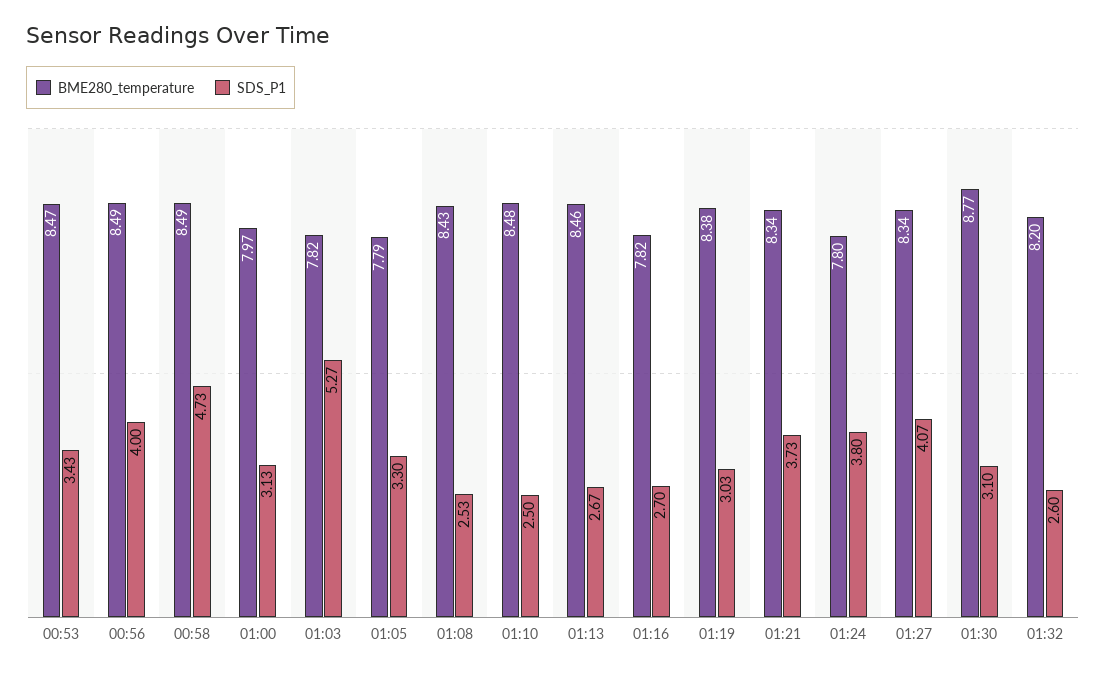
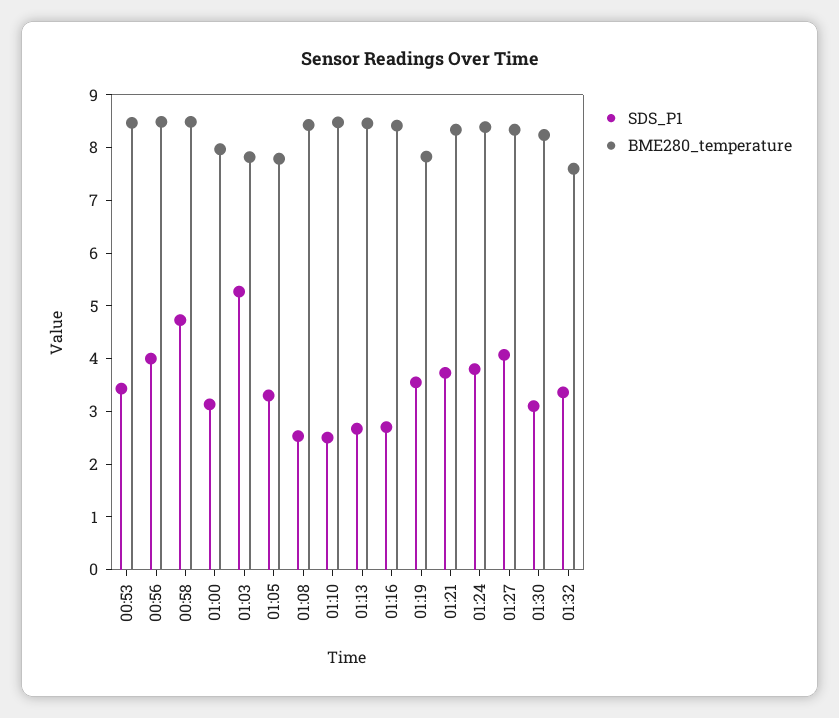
  {
    "BME280_temperature": {
      "00:53": 8.47,
      "00:56": 8.49,
      "00:58": 8.49,
      "01:00": 7.97,
      "01:03": 7.82,
      "01:05": 7.79,
      "01:08": 8.43,
      "01:10": 8.48,
      "01:13": 8.46,
-     "01:16": 7.82,
+     "01:16": 8.4,
-     "01:19": 8.38,
+     "01:19": 7.8,
      "01:21": 8.34,
-     "01:24": 7.8,
+     "01:24": 8.4,
      "01:27": 8.34,
-     "01:30": 8.77,
+     "01:30": 8.2,
-     "01:32": 8.2
+     "01:32": 7.6
    },
    "SDS_P1": {
      "00:53": 3.43,
      "00:56": 4,
      "00:58": 4.73,
      "01:00": 3.13,
      "01:03": 5.27,
      "01:05": 3.3,
      "01:08": 2.53,
      "01:10": 2.5,
      "01:13": 2.67,
      "01:16": 2.7,
-     "01:19": 3.03,
+     "01:19": 3.6,
      "01:21": 3.73,
      "01:24": 3.8,
      "01:27": 4.07,
      "01:30": 3.1,
-     "01:32": 2.6
+     "01:32": 3.4
    }
  }

